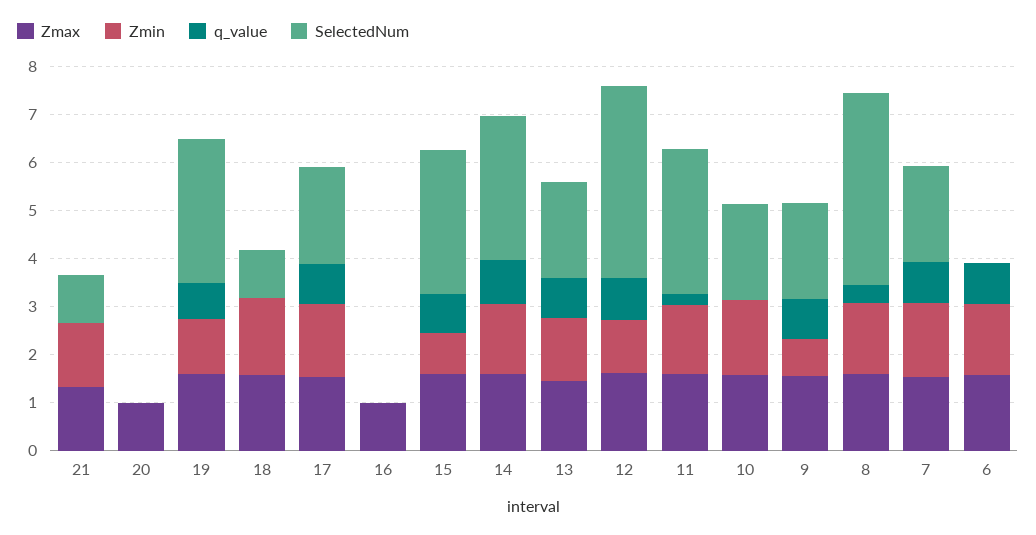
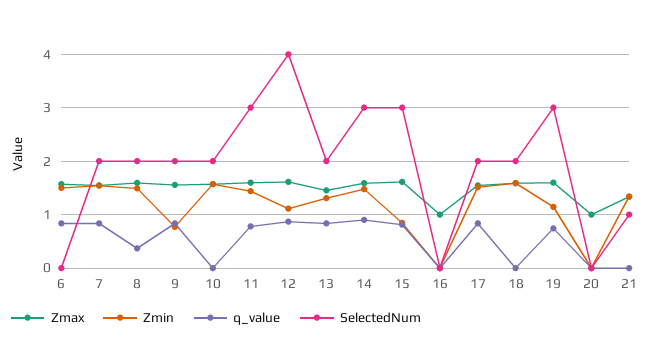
  {
    "Zmax": {
      "21": 1.4,
      "20": 1,
      "19": 1.6,
      "18": 1.6,
      "17": 1.6,
      "16": 1,
      "15": 1.6,
      "14": 1.6,
      "13": 1.4,
      "12": 1.6,
      "11": 1.6,
      "10": 1.6,
      "9": 1.6,
      "8": 1.6,
      "7": 1.6,
      "6": 1.6
    },
    "Zmin": {
      "21": 1.4,
      "20": 0,
      "19": 1.2,
      "18": 1.6,
      "17": 1.6,
      "16": 0,
      "15": 0.8,
      "14": 1.4,
      "13": 1.4,
      "12": 1.2,
      "11": 1.4,
      "10": 1.6,
      "9": 0.8,
      "8": 1.4,
      "7": 1.6,
      "6": 1.4
    },
    "q_value": {
      "21": 0,
      "20": 0,
      "19": 0.8,
      "18": 0,
      "17": 0.8,
      "16": 0,
      "15": 0.8,
      "14": 1,
      "13": 0.8,
      "12": 0.8,
-     "11": 0.2,
+     "11": 0.8,
      "10": 0,
      "9": 0.8,
      "8": 0.4,
      "7": 0.8,
      "6": 0.8
    },
    "SelectedNum": {
      "21": 1,
      "20": 0,
      "19": 3,
-     "18": 1,
+     "18": 2,
      "17": 2,
      "16": 0,
      "15": 3,
      "14": 3,
      "13": 2,
      "12": 4,
      "11": 3,
      "10": 2,
      "9": 2,
-     "8": 4,
+     "8": 2,
      "7": 2,
      "6": 0
    }
  }

